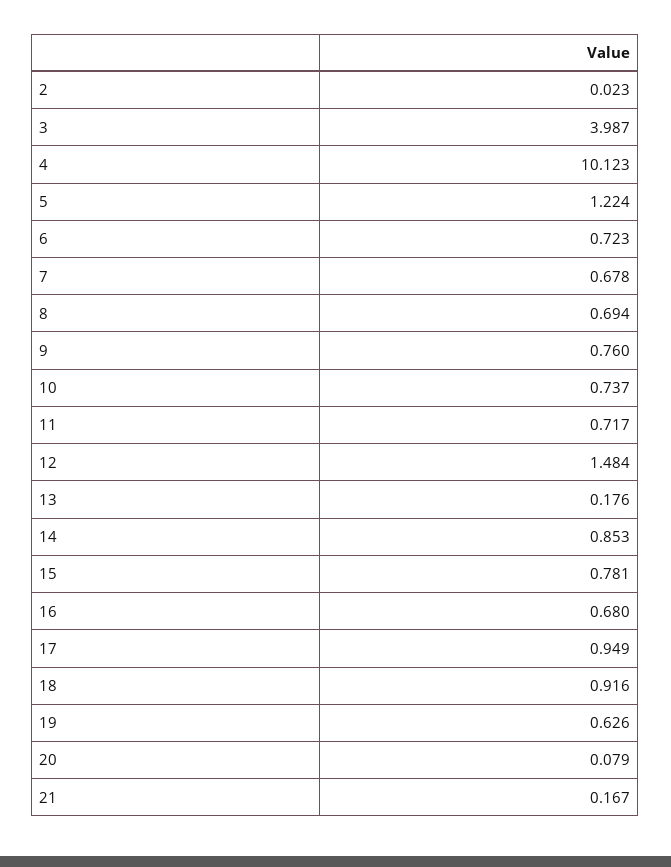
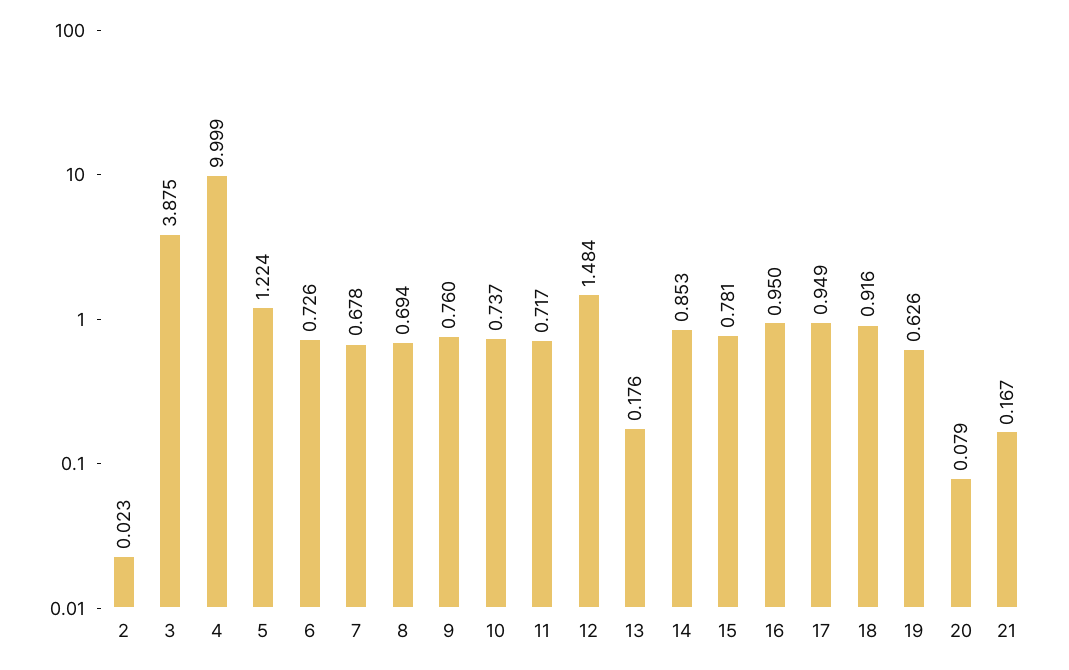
  {
    "2": 0.023,
-   "3": 3.987,
+   "3": 3.875,
-   "4": 10.123,
+   "4": 9.999,
    "5": 1.224,
-   "6": 0.723,
+   "6": 0.726,
    "7": 0.678,
    "8": 0.694,
    "9": 0.76,
    "10": 0.737,
    "11": 0.717,
    "12": 1.484,
    "13": 0.176,
    "14": 0.853,
    "15": 0.781,
-   "16": 0.68,
+   "16": 0.95,
    "17": 0.949,
    "18": 0.916,
    "19": 0.626,
    "20": 0.079,
    "21": 0.167
  }

